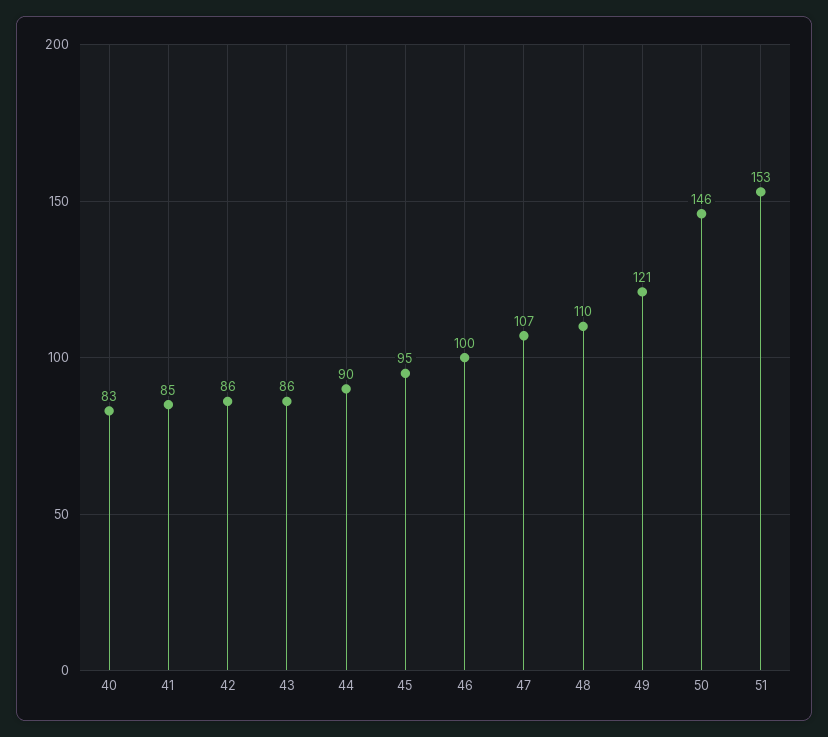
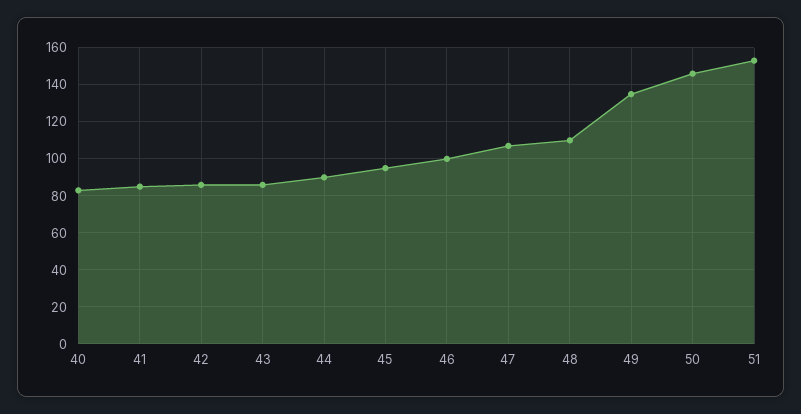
  {
    "40": 83,
    "41": 85,
    "42": 86,
    "43": 86,
    "44": 90,
    "45": 95,
    "46": 100,
    "47": 107,
    "48": 110,
-   "49": 121,
+   "49": 135,
    "50": 146,
    "51": 153
  }

